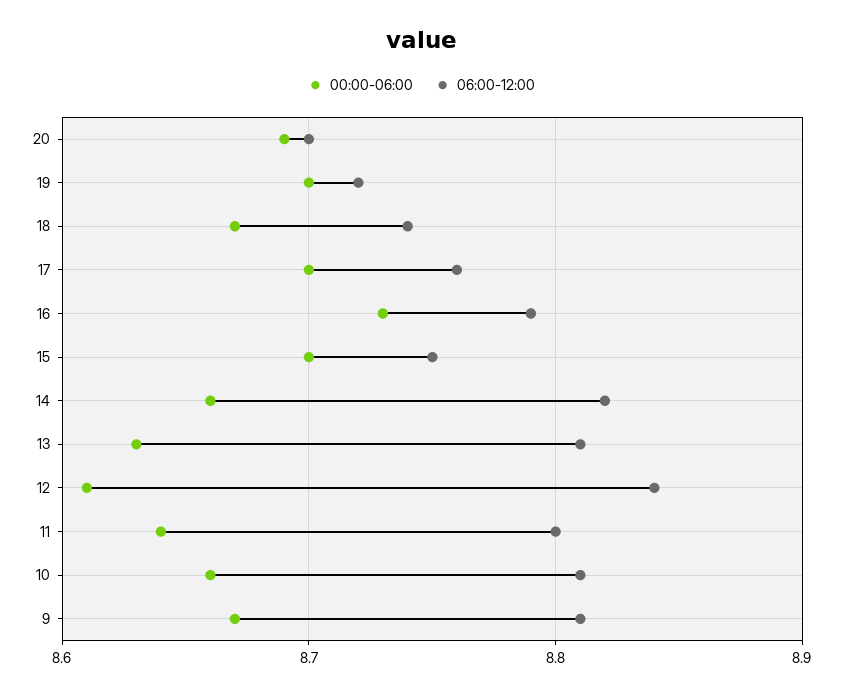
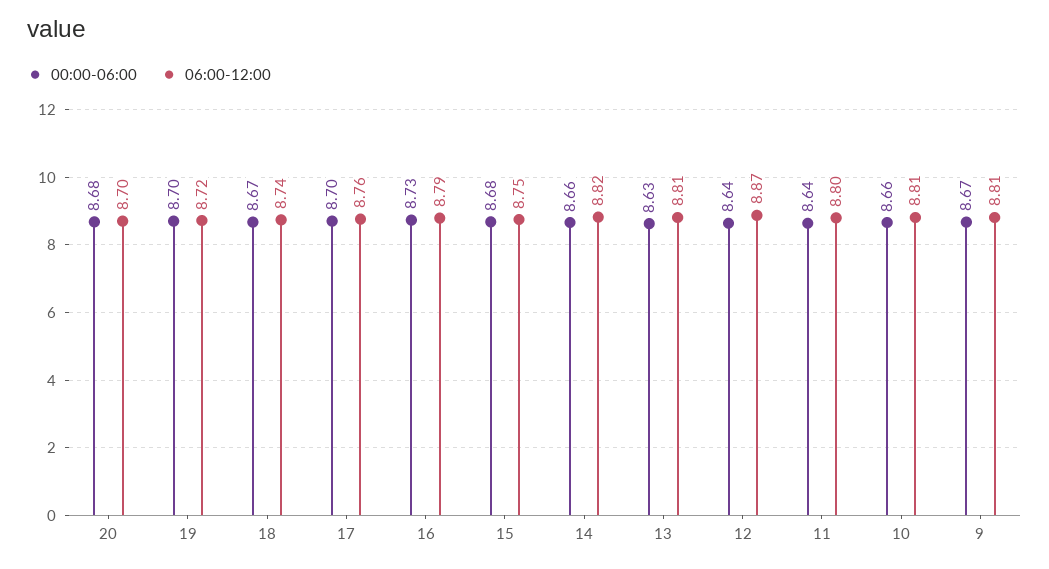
  {
    "00:00-06:00": {
-     "20": 8.69,
+     "20": 8.68,
      "19": 8.7,
      "18": 8.67,
      "17": 8.7,
      "16": 8.73,
-     "15": 8.7,
+     "15": 8.68,
      "14": 8.66,
      "13": 8.63,
-     "12": 8.61,
+     "12": 8.64,
      "11": 8.64,
      "10": 8.66,
      "9": 8.67
    },
    "06:00-12:00": {
      "20": 8.7,
      "19": 8.72,
      "18": 8.74,
      "17": 8.76,
      "16": 8.79,
      "15": 8.75,
      "14": 8.82,
      "13": 8.81,
-     "12": 8.84,
+     "12": 8.87,
      "11": 8.8,
      "10": 8.81,
      "9": 8.81
    }
  }

